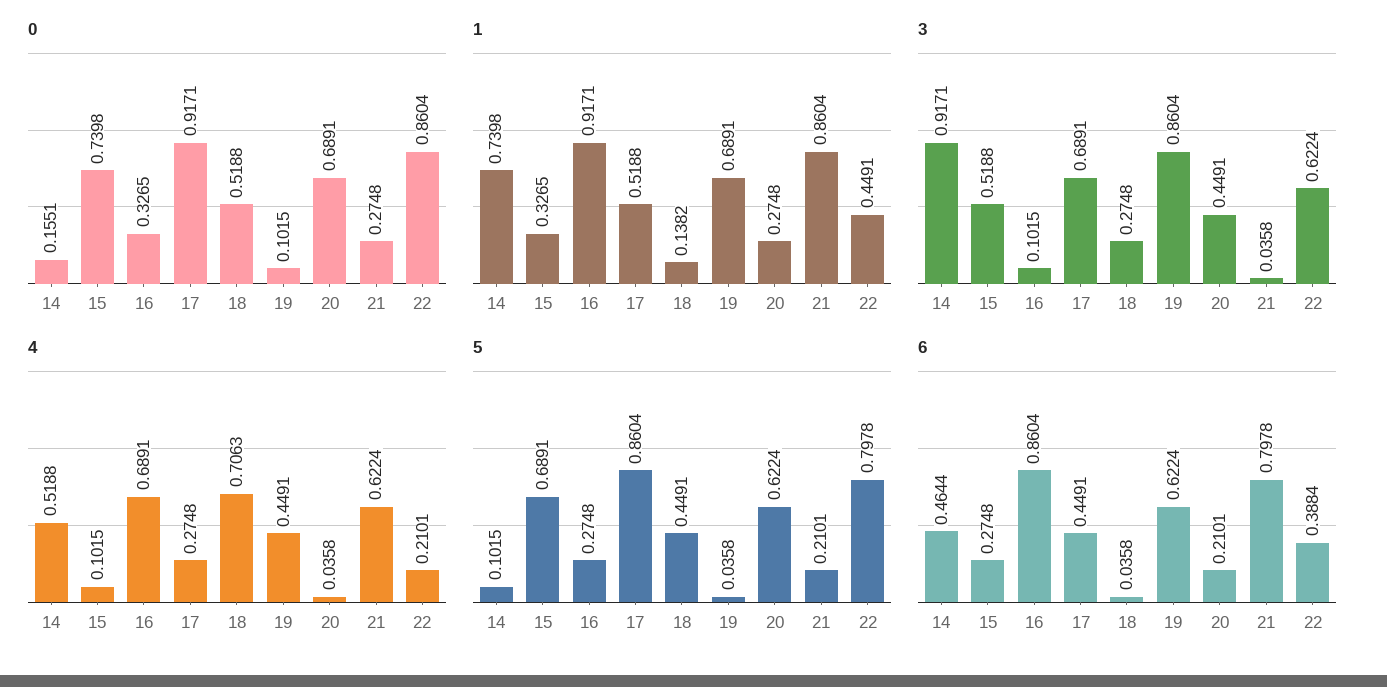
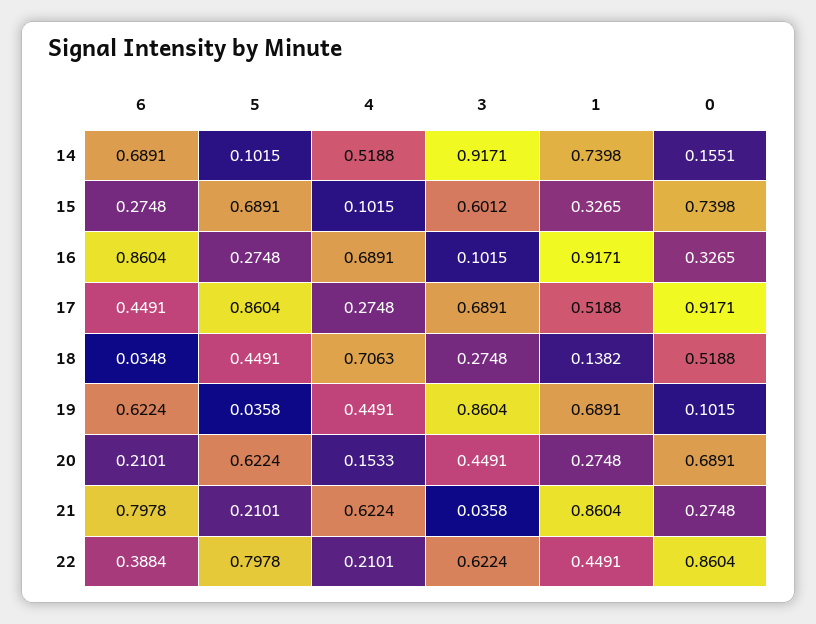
  {
    "0": {
      "14": 0.1551,
      "15": 0.7398,
      "16": 0.3265,
      "17": 0.9171,
      "18": 0.5188,
      "19": 0.1015,
      "20": 0.6891,
      "21": 0.2748,
      "22": 0.8604
    },
    "1": {
      "14": 0.7398,
      "15": 0.3265,
      "16": 0.9171,
      "17": 0.5188,
      "18": 0.1382,
      "19": 0.6891,
      "20": 0.2748,
      "21": 0.8604,
      "22": 0.4491
    },
    "3": {
      "14": 0.9171,
-     "15": 0.5188,
+     "15": 0.6012,
      "16": 0.1015,
      "17": 0.6891,
      "18": 0.2748,
      "19": 0.8604,
      "20": 0.4491,
      "21": 0.0358,
      "22": 0.6224
    },
    "4": {
      "14": 0.5188,
      "15": 0.1015,
      "16": 0.6891,
      "17": 0.2748,
      "18": 0.7063,
      "19": 0.4491,
-     "20": 0.0358,
+     "20": 0.1533,
      "21": 0.6224,
      "22": 0.2101
    },
    "5": {
      "14": 0.1015,
      "15": 0.6891,
      "16": 0.2748,
      "17": 0.8604,
      "18": 0.4491,
      "19": 0.0358,
      "20": 0.6224,
      "21": 0.2101,
      "22": 0.7978
    },
    "6": {
-     "14": 0.4644,
+     "14": 0.6891,
      "15": 0.2748,
      "16": 0.8604,
      "17": 0.4491,
-     "18": 0.0358,
+     "18": 0.0348,
      "19": 0.6224,
      "20": 0.2101,
      "21": 0.7978,
      "22": 0.3884
    }
  }

